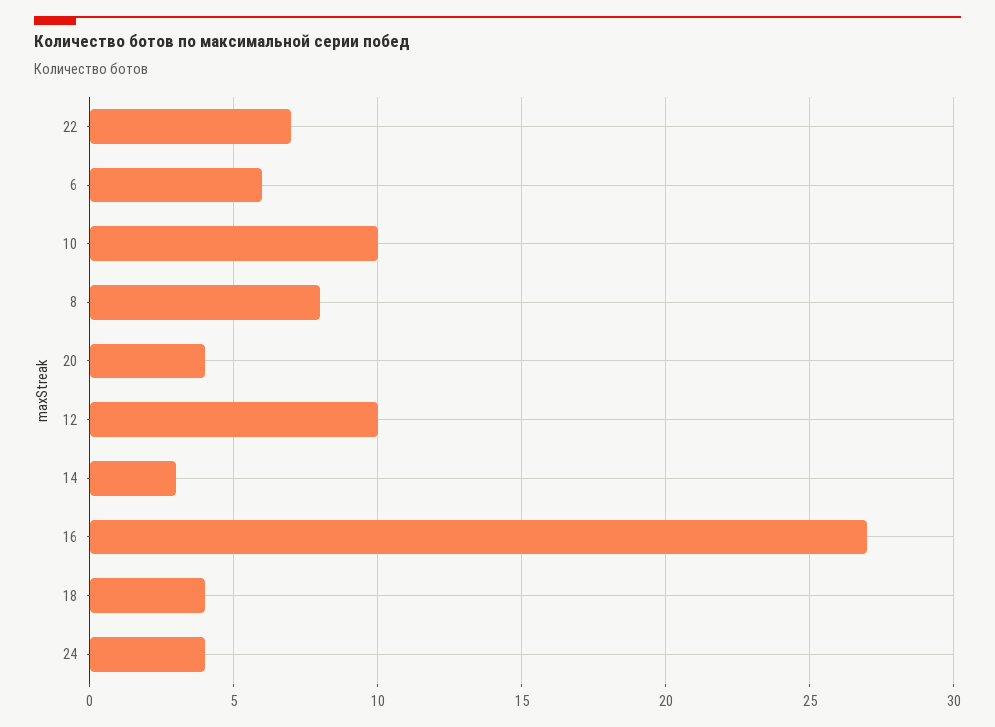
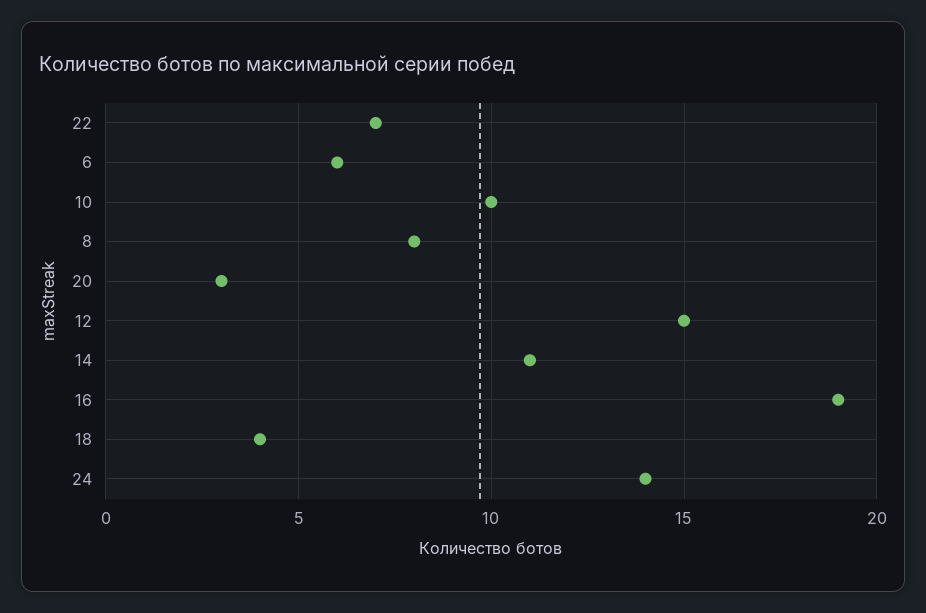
  {
    "22": 7,
    "6": 6,
    "10": 10,
    "8": 8,
-   "20": 4,
+   "20": 3,
-   "12": 10,
+   "12": 15,
-   "14": 3,
+   "14": 11,
-   "16": 27,
+   "16": 19,
    "18": 4,
-   "24": 4
+   "24": 14
  }

